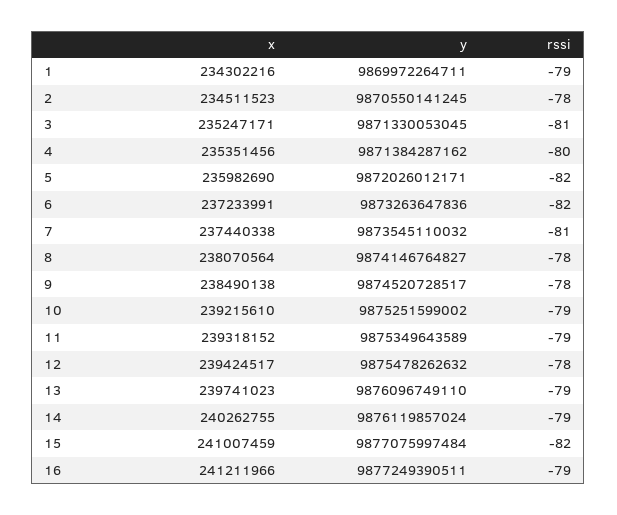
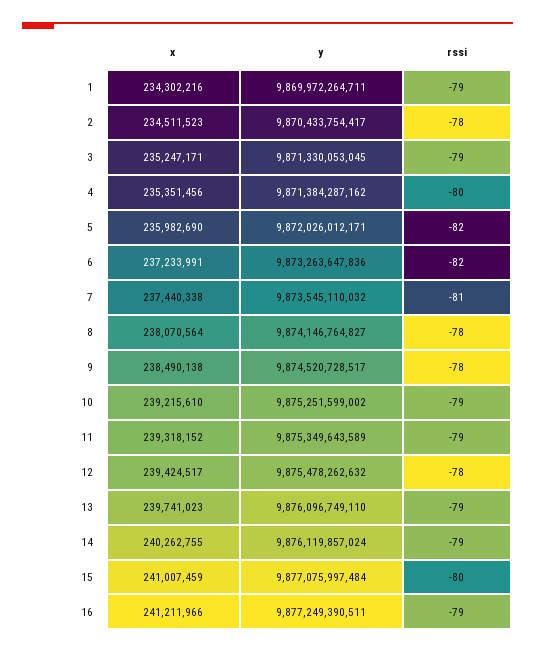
  {
    "x": {
      "1": 234302216,
      "2": 234511523,
      "3": 235247171,
      "4": 235351456,
      "5": 235982690,
      "6": 237233991,
      "7": 237440338,
      "8": 238070564,
      "9": 238490138,
      "10": 239215610,
      "11": 239318152,
      "12": 239424517,
      "13": 239741023,
      "14": 240262755,
      "15": 241007459,
      "16": 241211966
    },
    "y": {
      "1": 9869972264711,
-     "2": 9870550141245,
+     "2": 9870433754417,
      "3": 9871330053045,
      "4": 9871384287162,
      "5": 9872026012171,
      "6": 9873263647836,
      "7": 9873545110032,
      "8": 9874146764827,
      "9": 9874520728517,
      "10": 9875251599002,
      "11": 9875349643589,
      "12": 9875478262632,
      "13": 9876096749110,
      "14": 9876119857024,
      "15": 9877075997484,
      "16": 9877249390511
    },
    "rssi": {
      "1": -79,
      "2": -78,
-     "3": -81,
+     "3": -79,
      "4": -80,
      "5": -82,
      "6": -82,
      "7": -81,
      "8": -78,
      "9": -78,
      "10": -79,
      "11": -79,
      "12": -78,
      "13": -79,
      "14": -79,
-     "15": -82,
+     "15": -80,
      "16": -79
    }
  }

